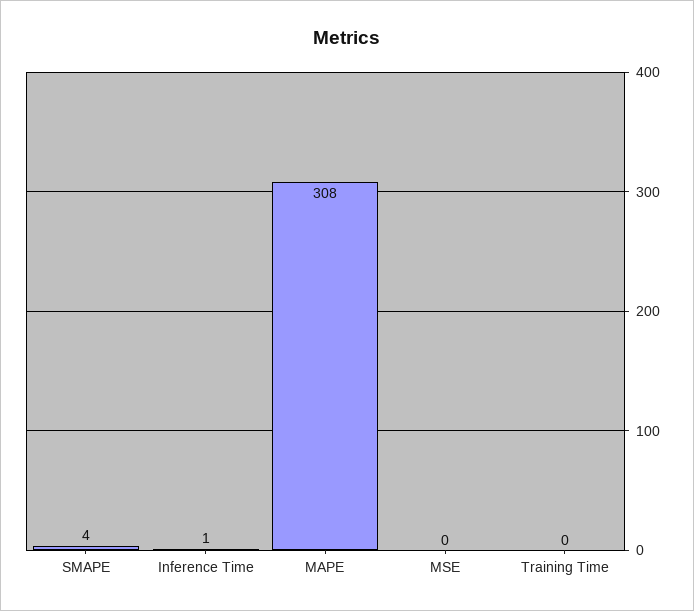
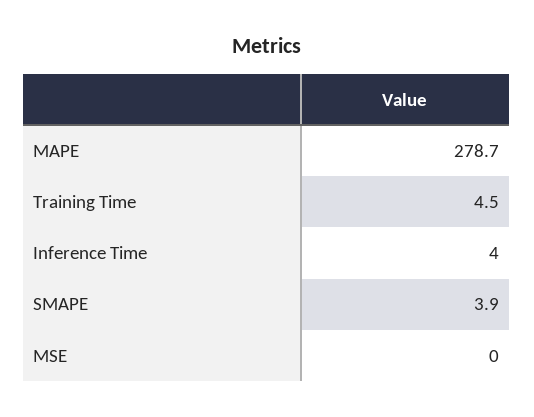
  {
    "SMAPE": 3.9,
-   "Inference Time": 1,
+   "Inference Time": 4,
-   "MAPE": 308,
+   "MAPE": 278.7,
    "MSE": 0,
-   "Training Time": 0
+   "Training Time": 4.5
  }

